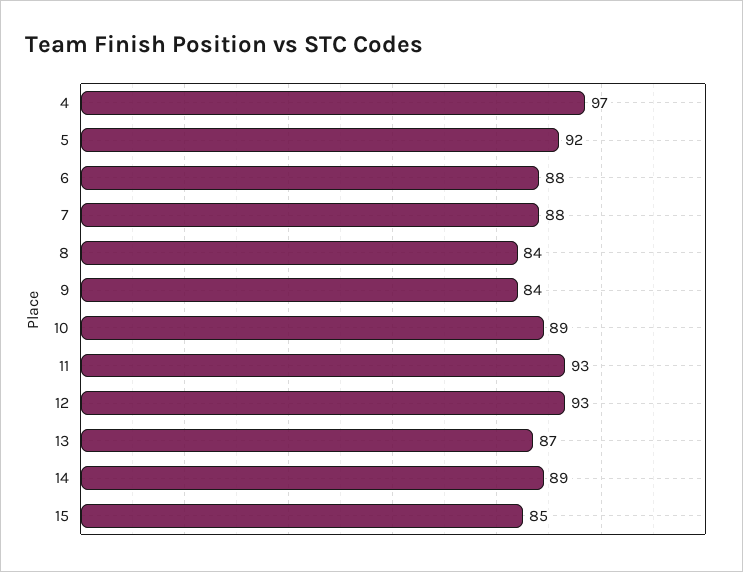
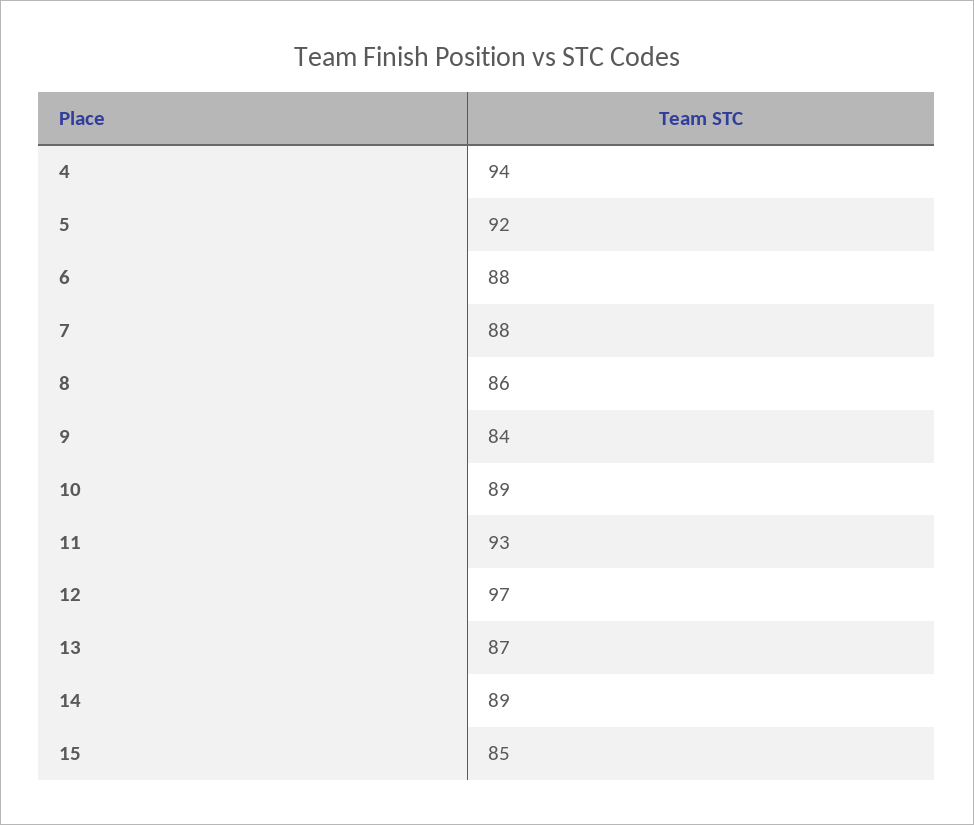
  {
-   "4": 97,
+   "4": 94,
    "5": 92,
    "6": 88,
    "7": 88,
-   "8": 84,
+   "8": 86,
    "9": 84,
    "10": 89,
    "11": 93,
-   "12": 93,
+   "12": 97,
    "13": 87,
    "14": 89,
    "15": 85
  }

